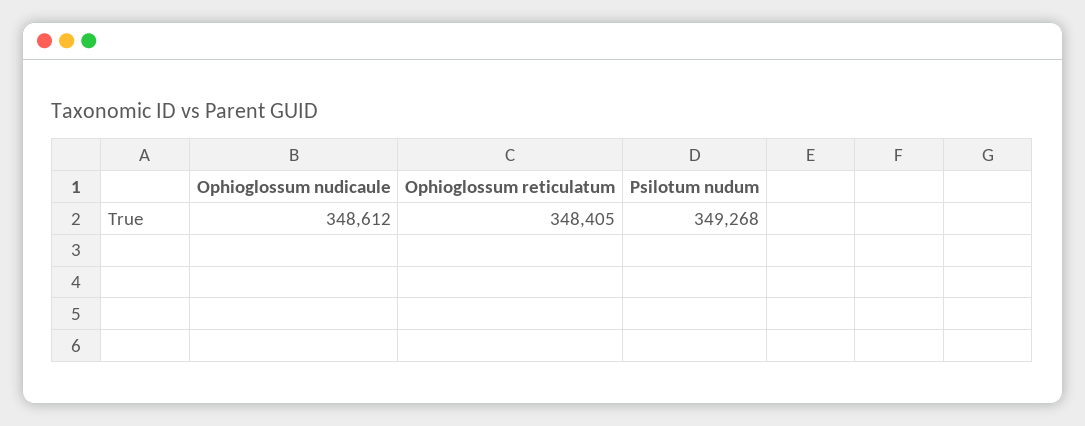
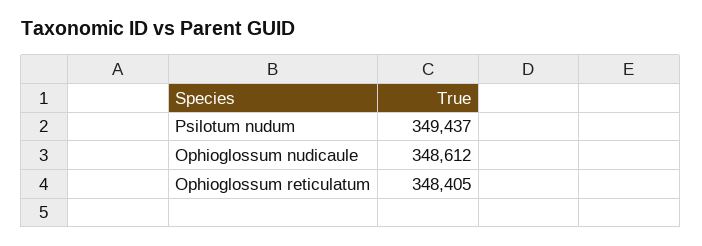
  {
    "Ophioglossum nudicaule": 348612,
    "Ophioglossum reticulatum": 348405,
-   "Psilotum nudum": 349268
+   "Psilotum nudum": 349437
  }

